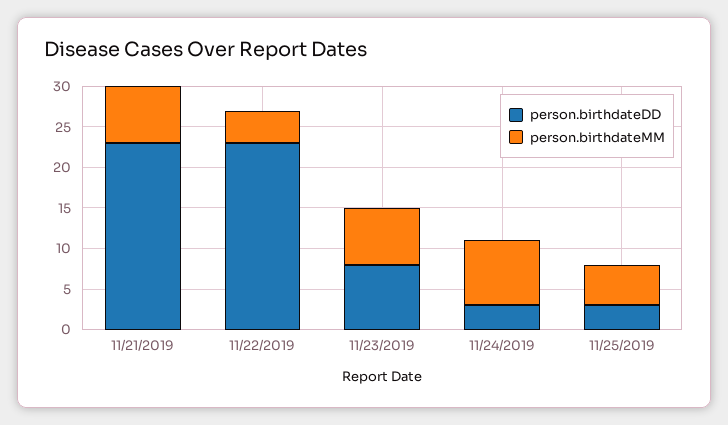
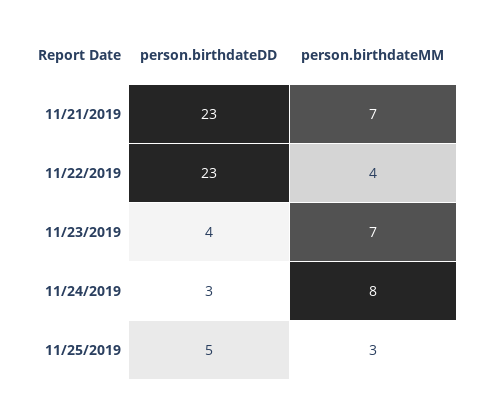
  {
    "person.birthdateDD": {
      "11/21/2019": 23,
      "11/22/2019": 23,
-     "11/23/2019": 8,
+     "11/23/2019": 4,
      "11/24/2019": 3,
-     "11/25/2019": 3
+     "11/25/2019": 5
    },
    "person.birthdateMM": {
      "11/21/2019": 7,
      "11/22/2019": 4,
      "11/23/2019": 7,
      "11/24/2019": 8,
-     "11/25/2019": 5
+     "11/25/2019": 3
    }
  }

